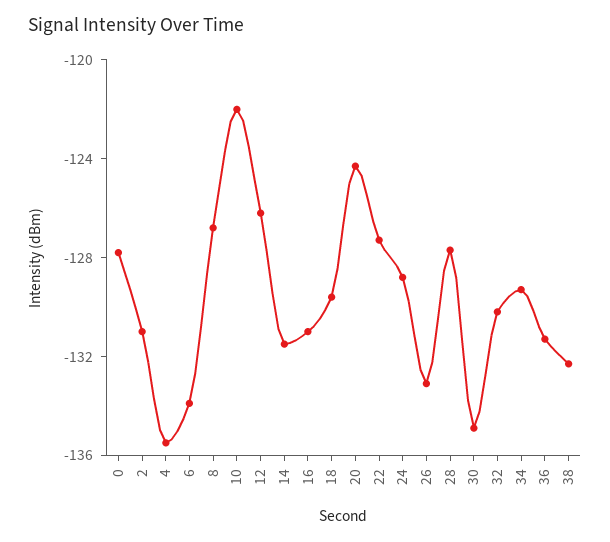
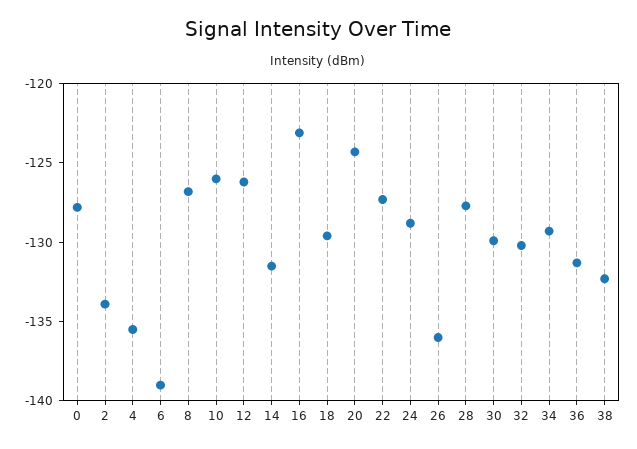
  {
    "0": -128,
-   "2": -131,
+   "2": -134,
    "4": -136,
-   "6": -134,
+   "6": -139,
    "8": -127,
-   "10": -122,
+   "10": -126,
    "12": -126,
    "14": -132,
-   "16": -131,
+   "16": -123,
    "18": -130,
    "20": -124,
    "22": -127,
    "24": -129,
-   "26": -133,
+   "26": -136,
    "28": -128,
-   "30": -135,
+   "30": -130,
    "32": -130,
    "34": -129,
    "36": -131,
    "38": -132
  }

